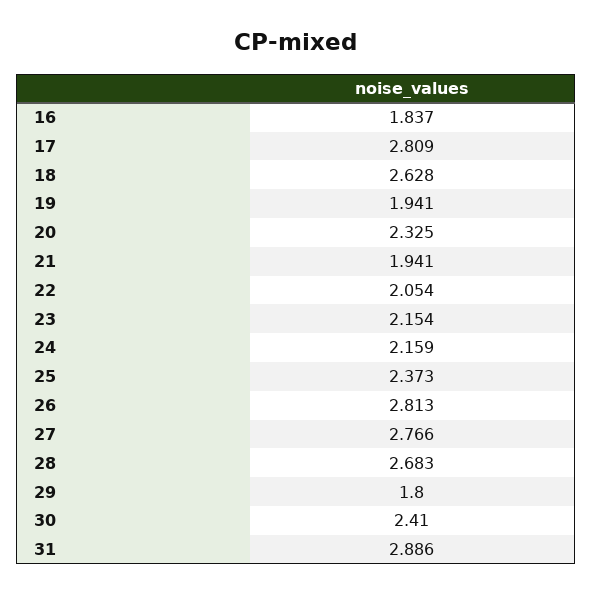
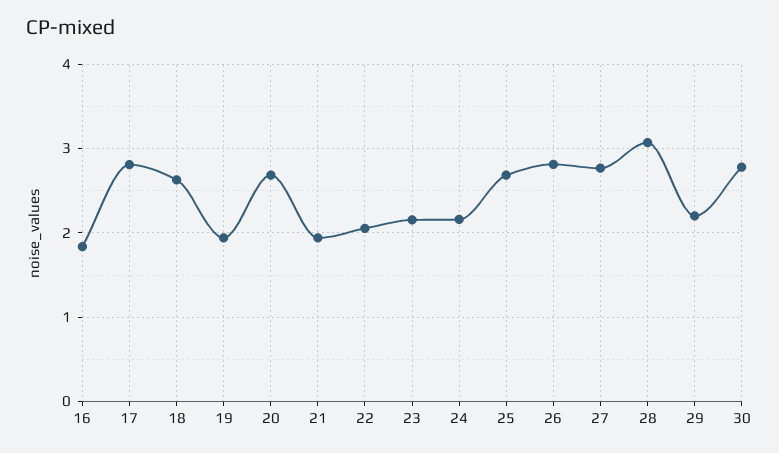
  {
    "16": 1.837,
    "17": 2.809,
    "18": 2.628,
    "19": 1.941,
-   "20": 2.325,
+   "20": 2.7,
    "21": 1.941,
    "22": 2.054,
    "23": 2.154,
    "24": 2.159,
-   "25": 2.373,
+   "25": 2.7,
    "26": 2.813,
    "27": 2.766,
-   "28": 2.683,
+   "28": 3.1,
-   "29": 1.8,
+   "29": 2.2,
-   "30": 2.41,
+   "30": 2.8
-   "31": 2.886
  }

